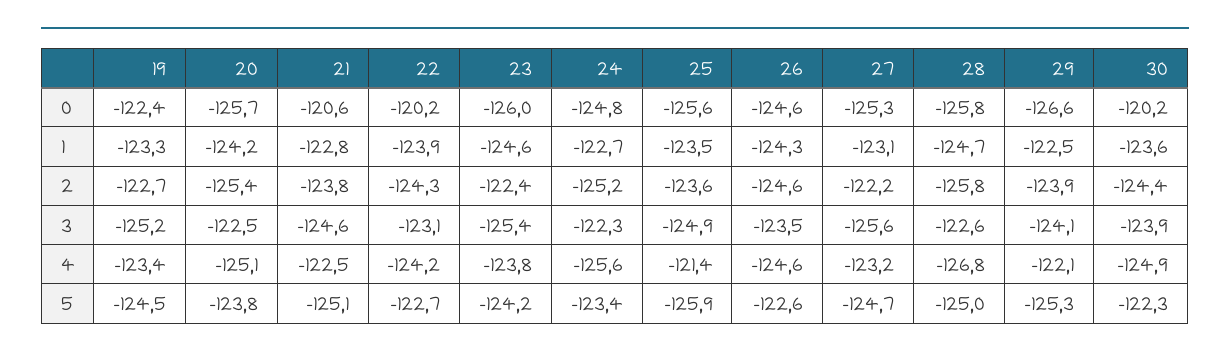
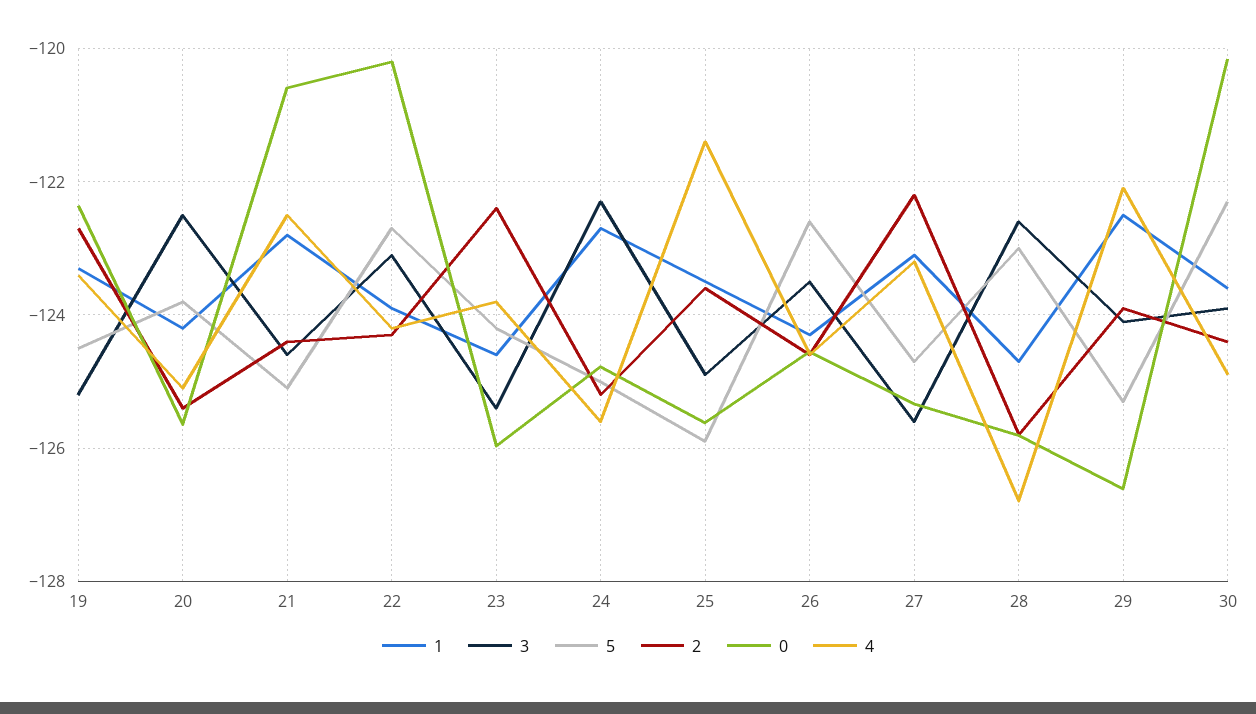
  {
    "0": {
      "19": -122.4,
      "20": -125.7,
      "21": -120.6,
      "22": -120.2,
      "23": -126,
      "24": -124.8,
      "25": -125.6,
      "26": -124.6,
      "27": -125.3,
      "28": -125.8,
      "29": -126.6,
      "30": -120.2
    },
    "1": {
      "19": -123.3,
      "20": -124.2,
      "21": -122.8,
      "22": -123.9,
      "23": -124.6,
      "24": -122.7,
      "25": -123.5,
      "26": -124.3,
      "27": -123.1,
      "28": -124.7,
      "29": -122.5,
      "30": -123.6
    },
    "2": {
      "19": -122.7,
      "20": -125.4,
-     "21": -123.8,
+     "21": -124.4,
      "22": -124.3,
      "23": -122.4,
      "24": -125.2,
      "25": -123.6,
      "26": -124.6,
      "27": -122.2,
      "28": -125.8,
      "29": -123.9,
      "30": -124.4
    },
    "3": {
      "19": -125.2,
      "20": -122.5,
      "21": -124.6,
      "22": -123.1,
      "23": -125.4,
      "24": -122.3,
      "25": -124.9,
      "26": -123.5,
      "27": -125.6,
      "28": -122.6,
      "29": -124.1,
      "30": -123.9
    },
    "4": {
      "19": -123.4,
      "20": -125.1,
      "21": -122.5,
      "22": -124.2,
      "23": -123.8,
      "24": -125.6,
      "25": -121.4,
      "26": -124.6,
      "27": -123.2,
      "28": -126.8,
      "29": -122.1,
      "30": -124.9
    },
    "5": {
      "19": -124.5,
      "20": -123.8,
      "21": -125.1,
      "22": -122.7,
      "23": -124.2,
-     "24": -123.4,
+     "24": -125,
      "25": -125.9,
      "26": -122.6,
      "27": -124.7,
-     "28": -125,
+     "28": -123,
      "29": -125.3,
      "30": -122.3
    }
  }

